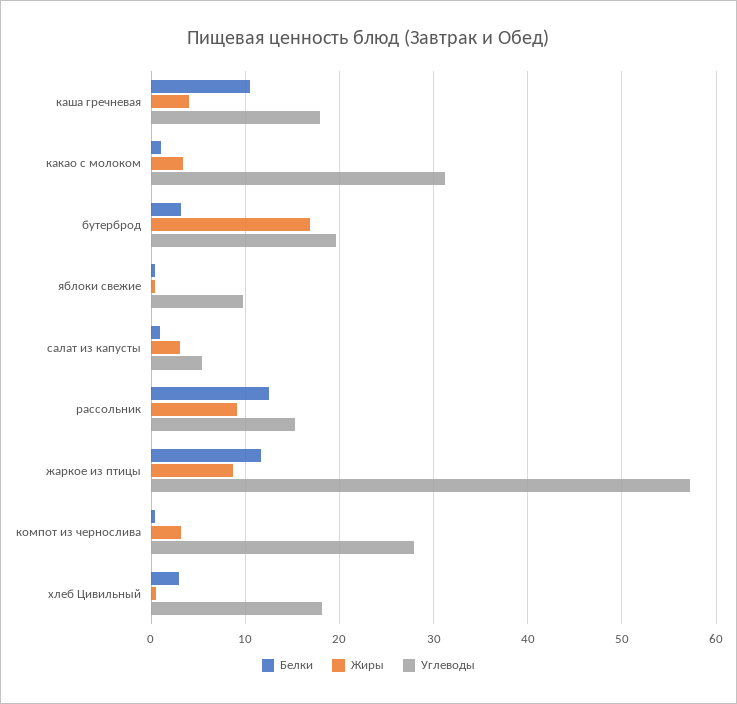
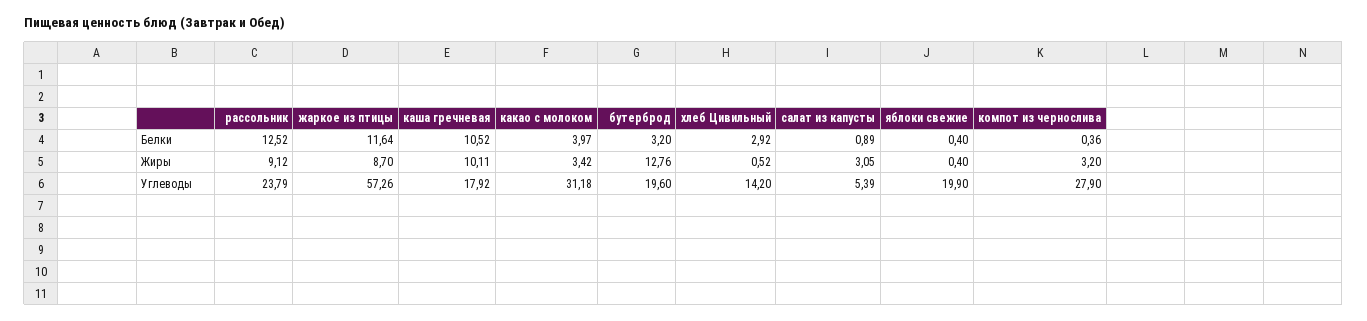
  {
    "Белки": {
      "каша гречневая": 10.52,
-     "какао с молоком": 1,
+     "какао с молоком": 3.97,
      "бутерброд": 3.2,
      "яблоки свежие": 0.4,
      "салат из капусты": 0.89,
      "рассольник": 12.52,
      "жаркое из птицы": 11.64,
      "компот из чернослива": 0.36,
      "хлеб Цивильный": 2.92
    },
    "Жиры": {
-     "каша гречневая": 4,
+     "каша гречневая": 10.11,
      "какао с молоком": 3.42,
-     "бутерброд": 17,
+     "бутерброд": 12.76,
      "яблоки свежие": 0.4,
      "салат из капусты": 3.05,
      "рассольник": 9.12,
      "жаркое из птицы": 8.7,
      "компот из чернослива": 3.2,
      "хлеб Цивильный": 0.52
    },
    "Углеводы": {
      "каша гречневая": 17.92,
      "какао с молоком": 31.18,
      "бутерброд": 19.6,
-     "яблоки свежие": 10,
+     "яблоки свежие": 19.9,
      "салат из капусты": 5.39,
-     "рассольник": 15,
+     "рассольник": 23.79,
      "жаркое из птицы": 57.26,
      "компот из чернослива": 27.9,
-     "хлеб Цивильный": 18
+     "хлеб Цивильный": 14.2
    }
  }

